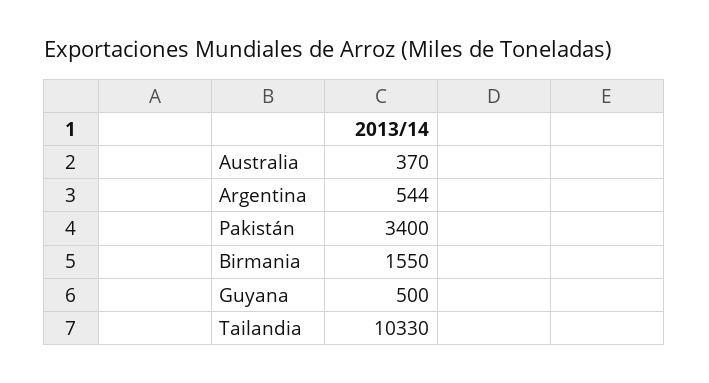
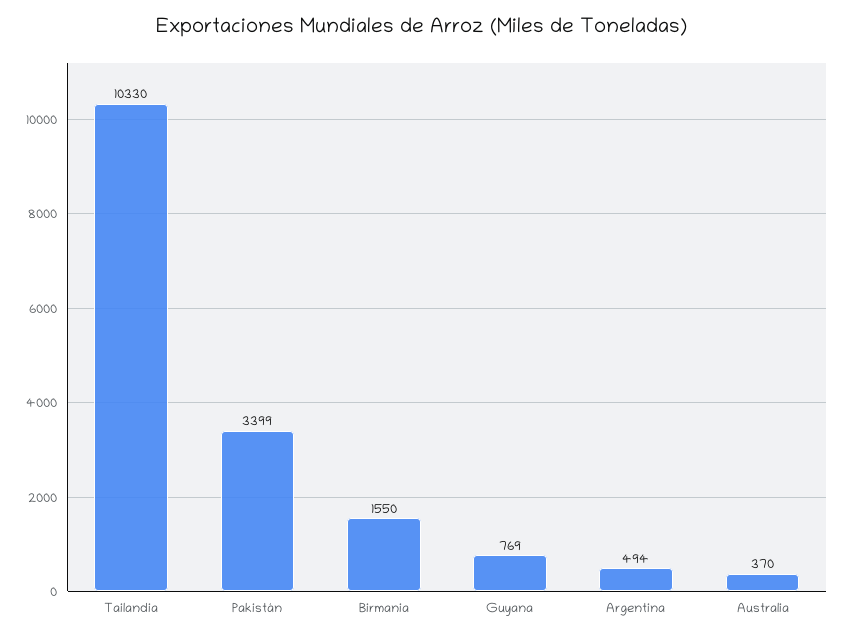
  {
    "Australia": 370,
-   "Argentina": 544,
+   "Argentina": 494,
-   "Pakistán": 3400,
+   "Pakistán": 3399,
    "Birmania": 1550,
-   "Guyana": 500,
+   "Guyana": 769,
    "Tailandia": 10330
  }

